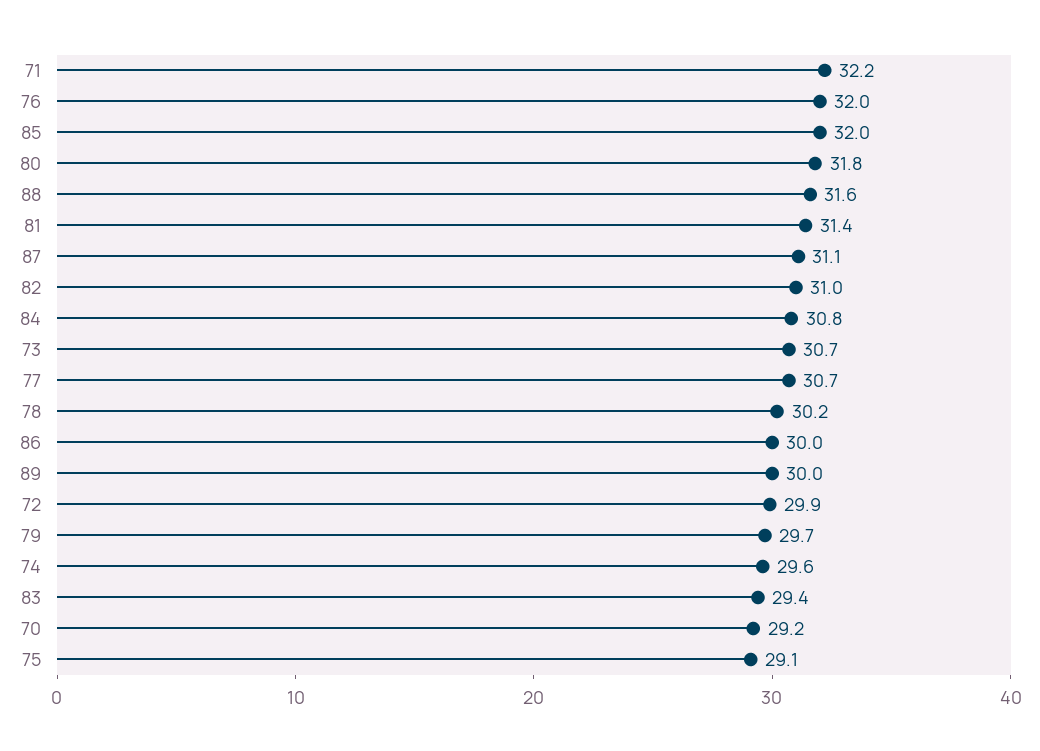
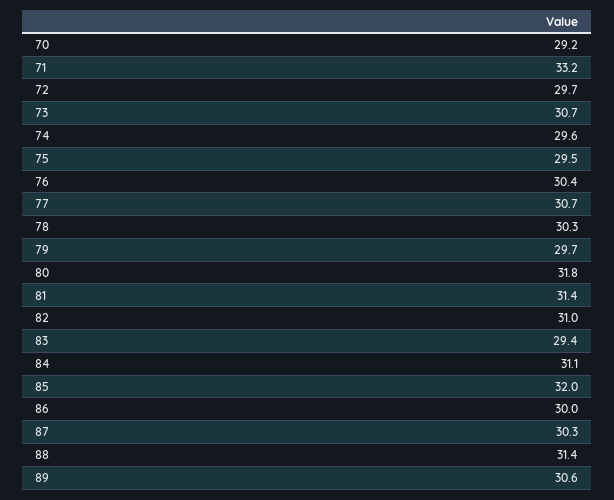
  {
-   "71": 32.2,
+   "71": 33.2,
-   "76": 32,
+   "76": 30.4,
    "85": 32,
    "80": 31.8,
-   "88": 31.6,
+   "88": 31.4,
    "81": 31.4,
-   "87": 31.1,
+   "87": 30.3,
    "82": 31,
-   "84": 30.8,
+   "84": 31.1,
    "73": 30.7,
    "77": 30.7,
-   "78": 30.2,
+   "78": 30.3,
    "86": 30,
-   "89": 30,
+   "89": 30.6,
-   "72": 29.9,
+   "72": 29.7,
    "79": 29.7,
    "74": 29.6,
    "83": 29.4,
    "70": 29.2,
-   "75": 29.1
+   "75": 29.5
  }

